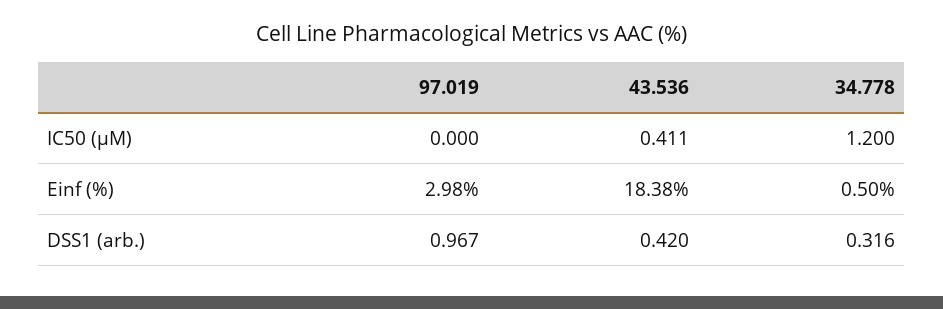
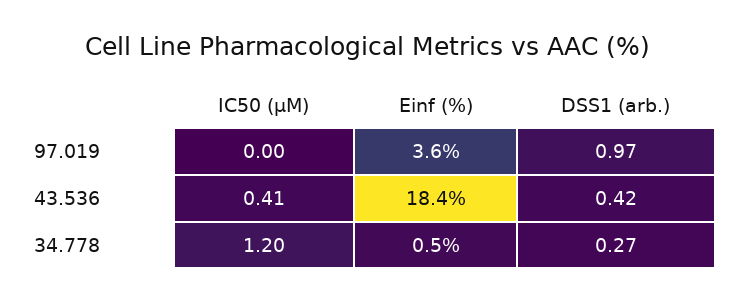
  {
    "97.019": {
      "IC50 (µM)": 0,
-     "Einf (%)": 2.98,
+     "Einf (%)": 3.6,
      "DSS1 (arb.)": 0.967
    },
    "43.536": {
      "IC50 (µM)": 0.411,
      "Einf (%)": 18.38,
      "DSS1 (arb.)": 0.42
    },
    "34.778": {
      "IC50 (µM)": 1.2,
      "Einf (%)": 0.5,
-     "DSS1 (arb.)": 0.316
+     "DSS1 (arb.)": 0.27
    }
  }

